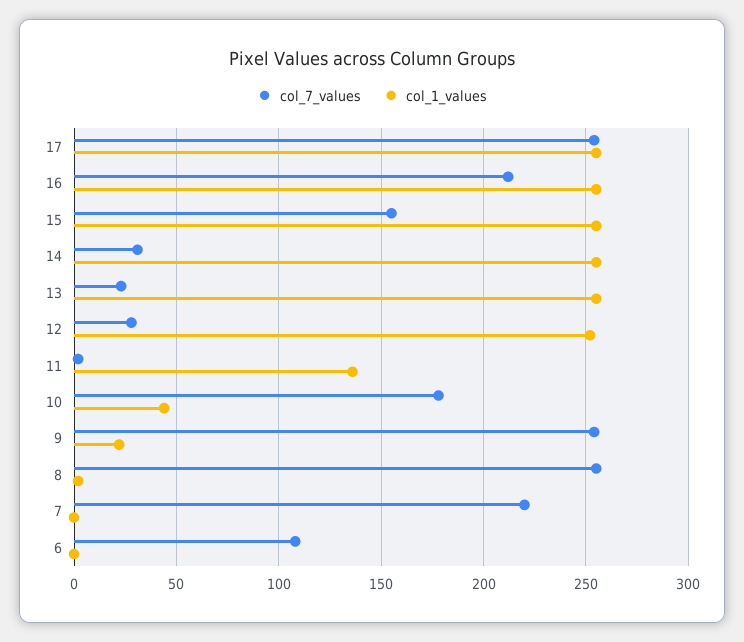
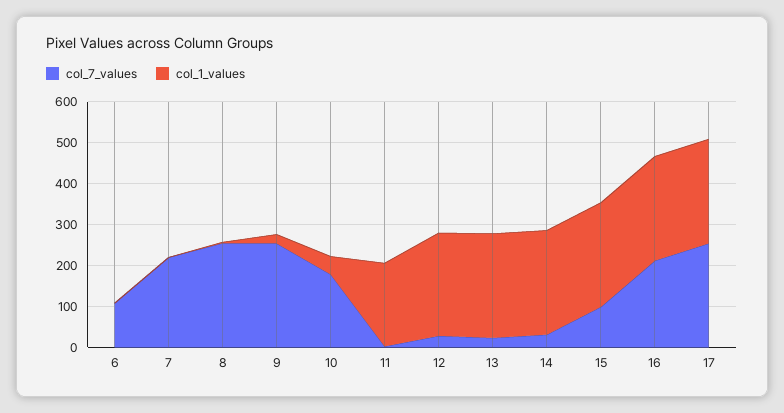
  {
    "col_7_values": {
      "17": 255,
      "16": 210,
-     "15": 155,
+     "15": 100,
      "14": 30,
      "13": 25,
      "12": 30,
      "11": 0,
      "10": 180,
      "9": 255,
      "8": 255,
      "7": 220,
      "6": 110
    },
    "col_1_values": {
      "17": 255,
      "16": 255,
      "15": 255,
      "14": 255,
      "13": 255,
      "12": 250,
-     "11": 135,
+     "11": 200,
      "10": 45,
      "9": 20,
      "8": 0,
      "7": 0,
      "6": 0
    }
  }

